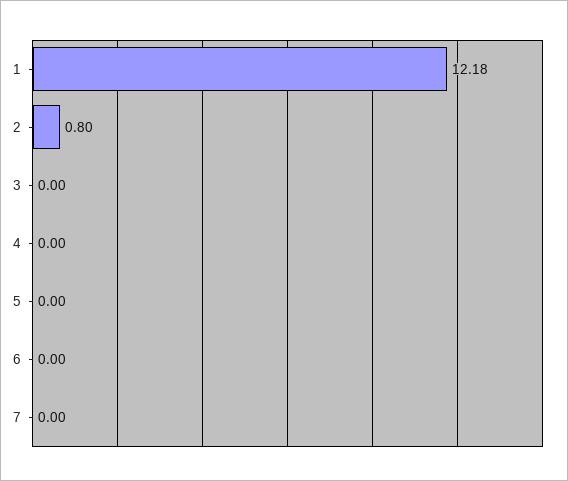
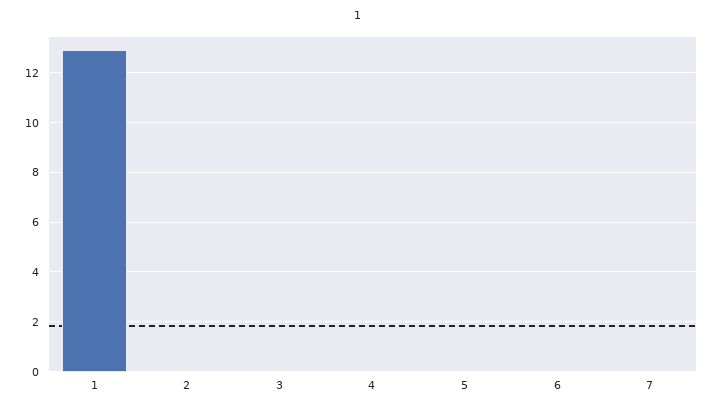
  {
-   "1": 12.18,
+   "1": 13,
-   "2": 0.8,
+   "2": 0,
    "3": 0,
    "4": 0,
    "5": 0,
    "6": 0,
    "7": 0
  }

